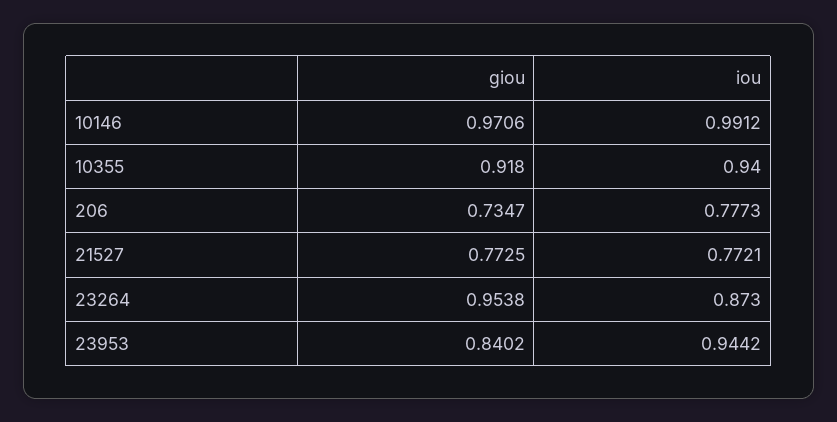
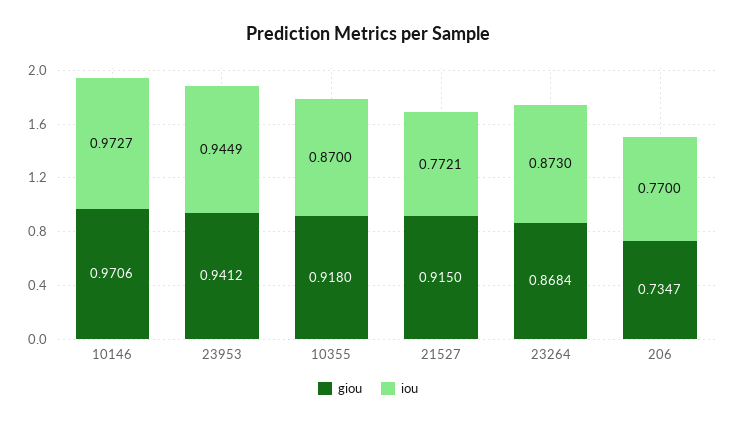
  {
    "giou": {
      "10146": 0.9706,
      "10355": 0.918,
      "206": 0.7347,
-     "21527": 0.7725,
+     "21527": 0.915,
-     "23264": 0.9538,
+     "23264": 0.8684,
-     "23953": 0.8402
+     "23953": 0.9412
    },
    "iou": {
-     "10146": 0.9912,
+     "10146": 0.9727,
-     "10355": 0.94,
+     "10355": 0.87,
-     "206": 0.7773,
+     "206": 0.77,
      "21527": 0.7721,
      "23264": 0.873,
-     "23953": 0.9442
+     "23953": 0.9449
    }
  }

